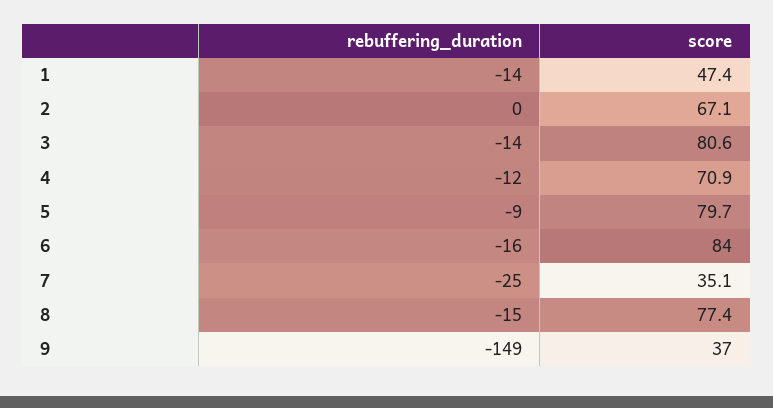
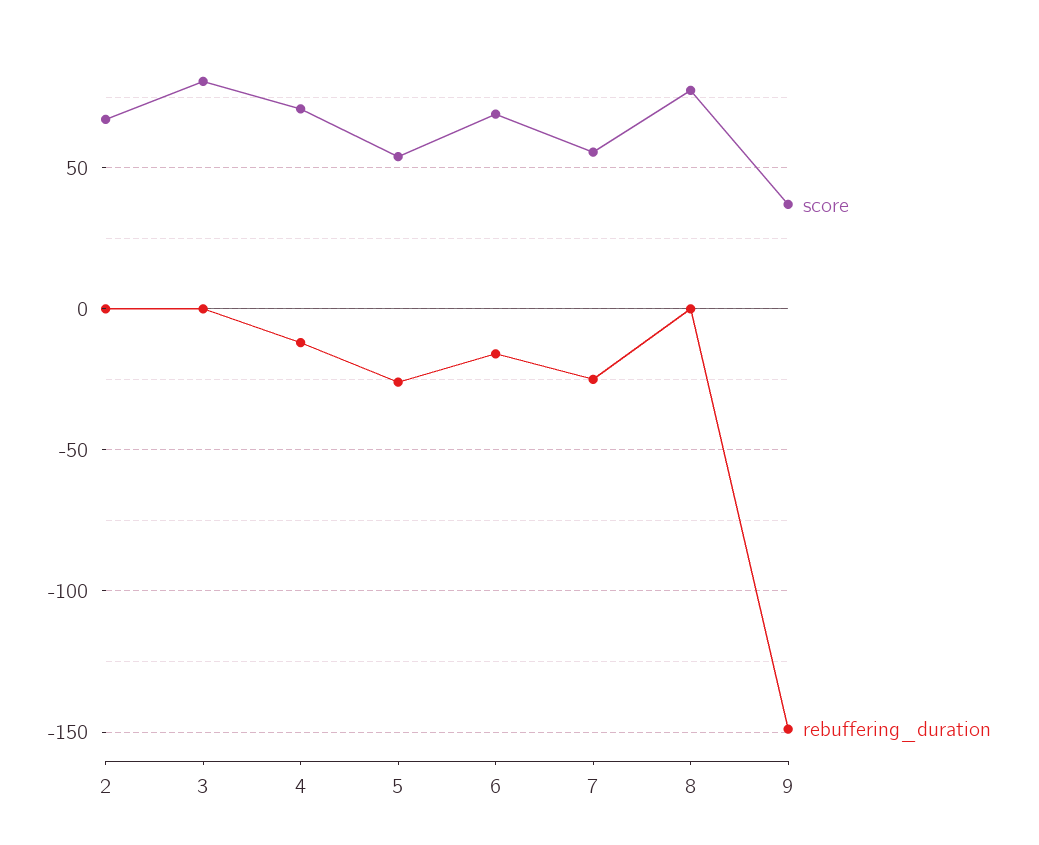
  {
    "rebuffering_duration": {
-     "1": -14,
      "2": 0,
-     "3": -14,
+     "3": 0,
      "4": -12,
-     "5": -9,
+     "5": -25,
      "6": -16,
      "7": -25,
-     "8": -15,
+     "8": 0,
      "9": -149
    },
    "score": {
-     "1": 47.4,
      "2": 67.1,
      "3": 80.6,
      "4": 70.9,
-     "5": 79.7,
+     "5": 55,
-     "6": 84,
+     "6": 70,
-     "7": 35.1,
+     "7": 55,
      "8": 77.4,
      "9": 37
    }
  }

